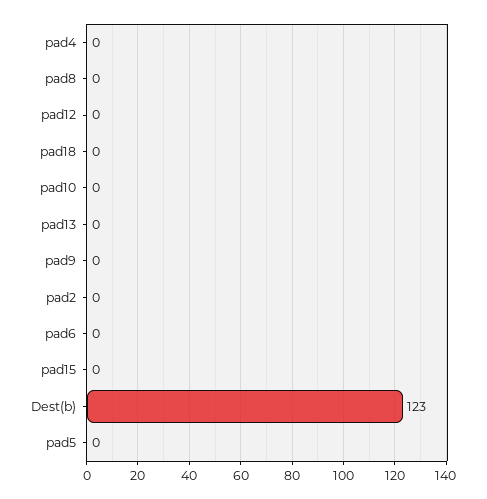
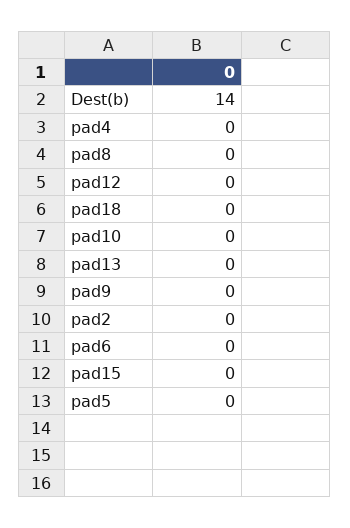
  {
    "pad4": 0,
    "pad8": 0,
    "pad12": 0,
    "pad18": 0,
    "pad10": 0,
    "pad13": 0,
    "pad9": 0,
    "pad2": 0,
    "pad6": 0,
    "pad15": 0,
-   "Dest(b)": 123,
+   "Dest(b)": 14,
    "pad5": 0
  }

